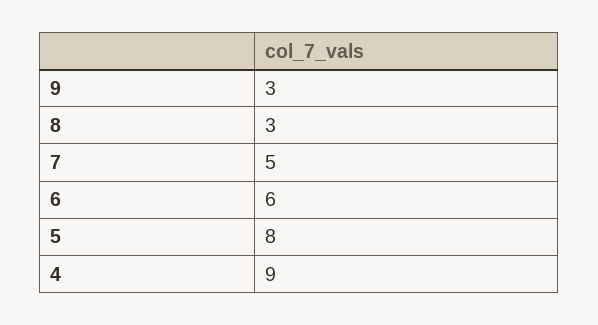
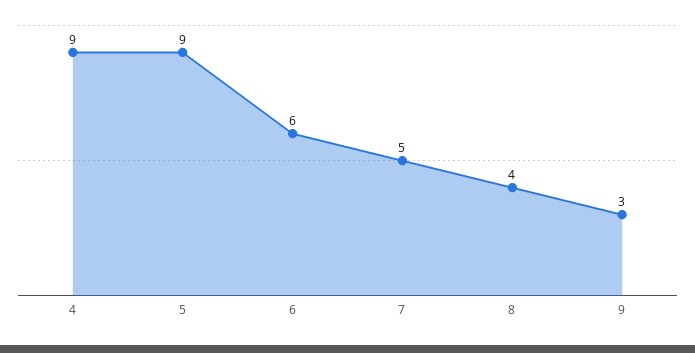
  {
    "9": 3,
-   "8": 3,
+   "8": 4,
    "7": 5,
    "6": 6,
-   "5": 8,
+   "5": 9,
    "4": 9
  }

